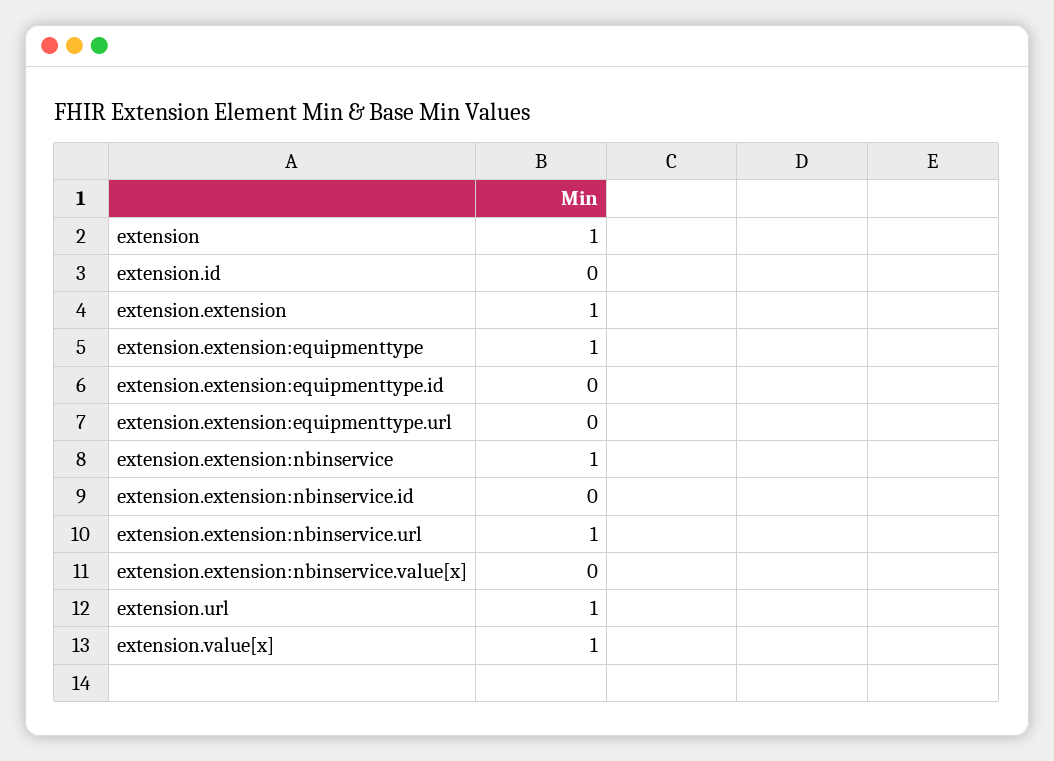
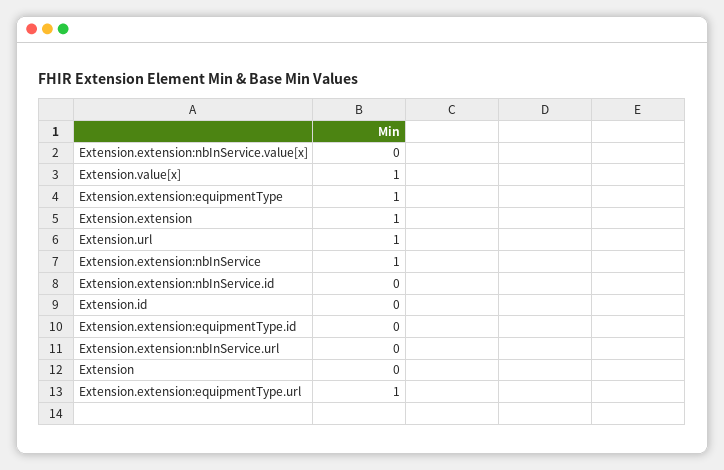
  {
-   "extension": 1,
+   "extension": 0,
    "extension.id": 0,
    "extension.extension": 1,
    "extension.extension:equipmenttype": 1,
    "extension.extension:equipmenttype.id": 0,
-   "extension.extension:equipmenttype.url": 0,
+   "extension.extension:equipmenttype.url": 1,
    "extension.extension:nbinservice": 1,
    "extension.extension:nbinservice.id": 0,
-   "extension.extension:nbinservice.url": 1,
+   "extension.extension:nbinservice.url": 0,
    "extension.extension:nbinservice.value[x]": 0,
    "extension.url": 1,
    "extension.value[x]": 1
  }

